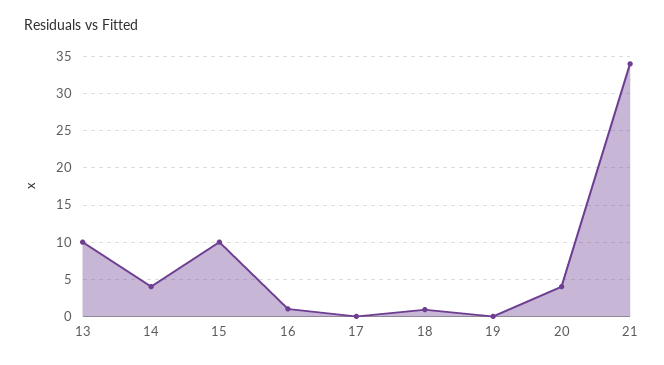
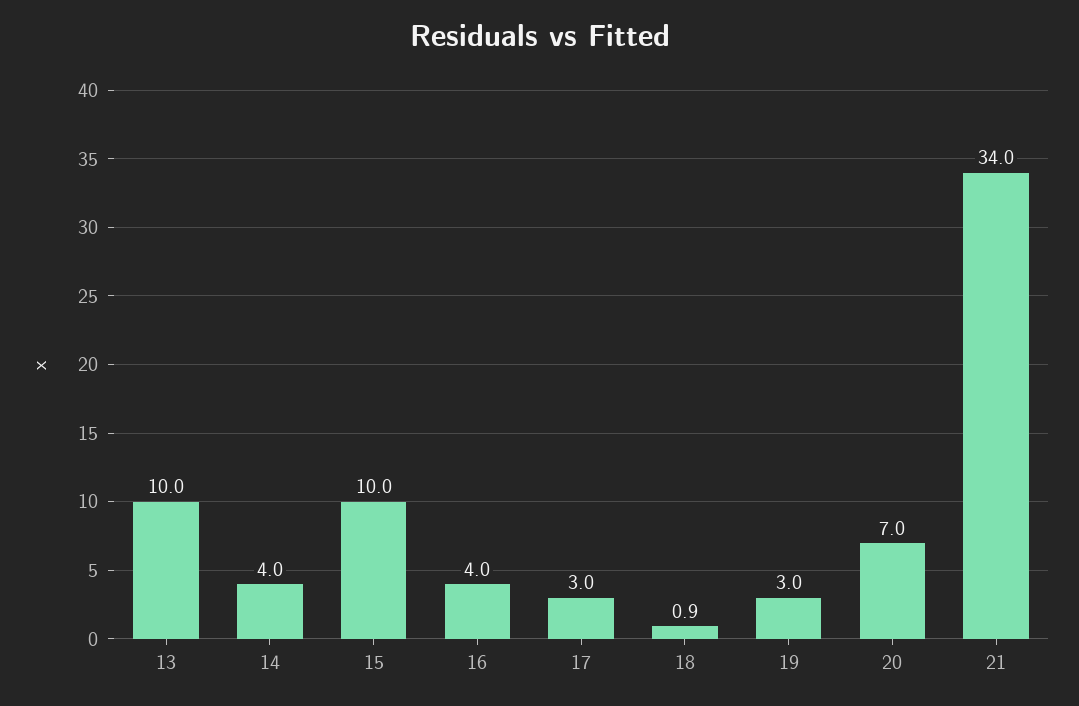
  {
    "13": 10,
    "14": 4,
    "15": 10,
-   "16": 1,
+   "16": 4,
-   "17": 0,
+   "17": 3,
    "18": 0.9,
-   "19": 0,
+   "19": 3,
-   "20": 4,
+   "20": 7,
    "21": 34
  }

